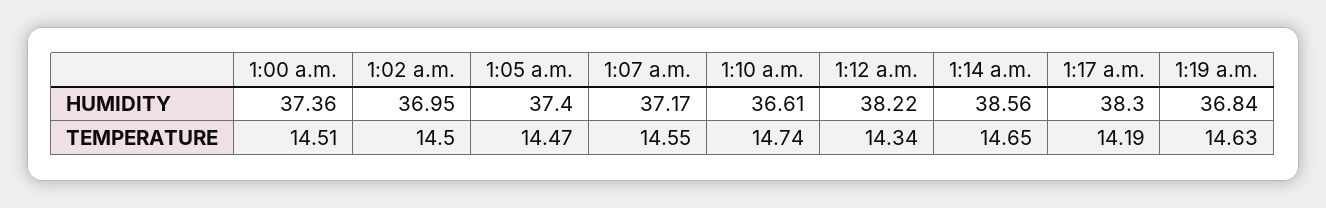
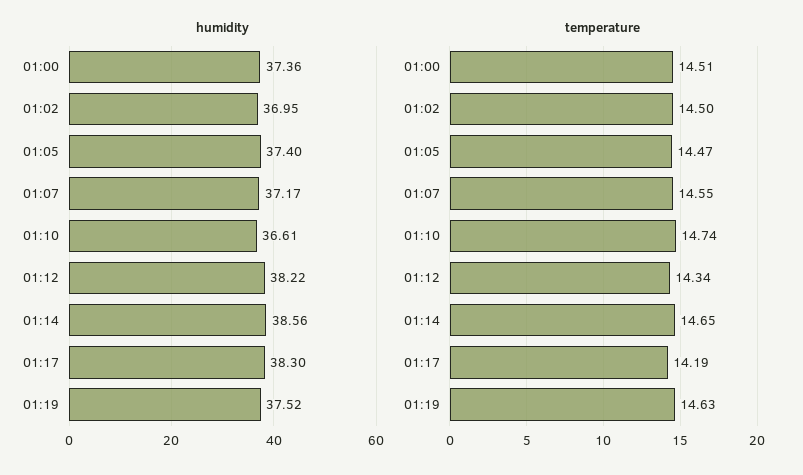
  {
    "HUMIDITY": {
      "1:00 a.m.": 37.36,
      "1:02 a.m.": 36.95,
      "1:05 a.m.": 37.4,
      "1:07 a.m.": 37.17,
      "1:10 a.m.": 36.61,
      "1:12 a.m.": 38.22,
      "1:14 a.m.": 38.56,
      "1:17 a.m.": 38.3,
-     "1:19 a.m.": 36.84
+     "1:19 a.m.": 37.52
    },
    "TEMPERATURE": {
      "1:00 a.m.": 14.51,
      "1:02 a.m.": 14.5,
      "1:05 a.m.": 14.47,
      "1:07 a.m.": 14.55,
      "1:10 a.m.": 14.74,
      "1:12 a.m.": 14.34,
      "1:14 a.m.": 14.65,
      "1:17 a.m.": 14.19,
      "1:19 a.m.": 14.63
    }
  }

